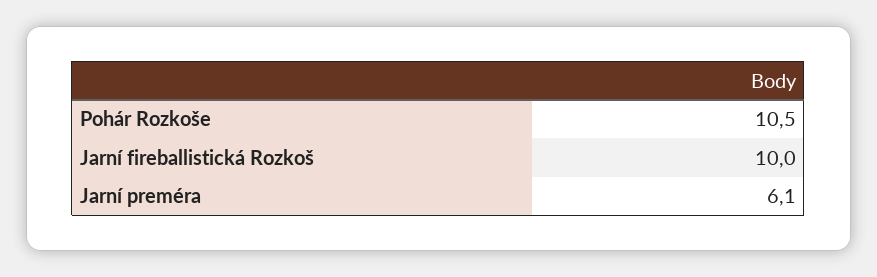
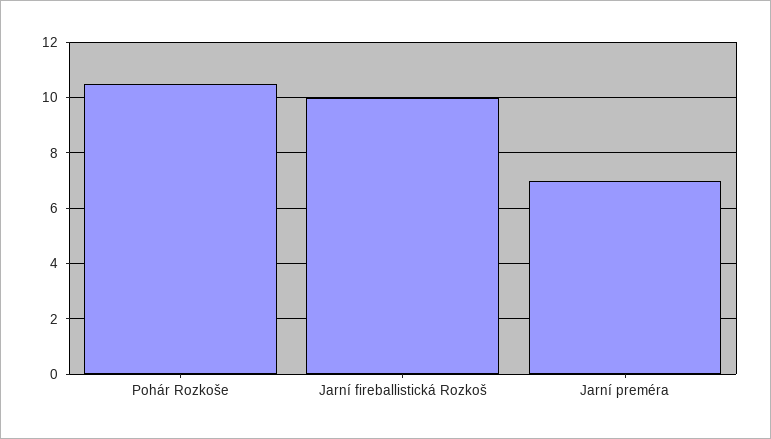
  {
    "Pohár Rozkoše": 10.5,
    "Jarní fireballistická Rozkoš": 10,
-   "Jarní preméra": 6.1
+   "Jarní preméra": 7
  }

